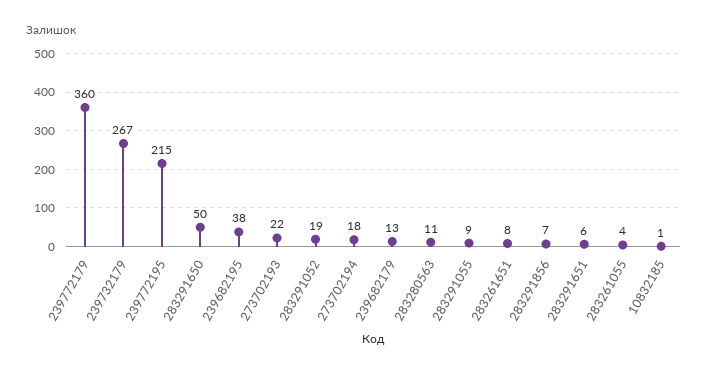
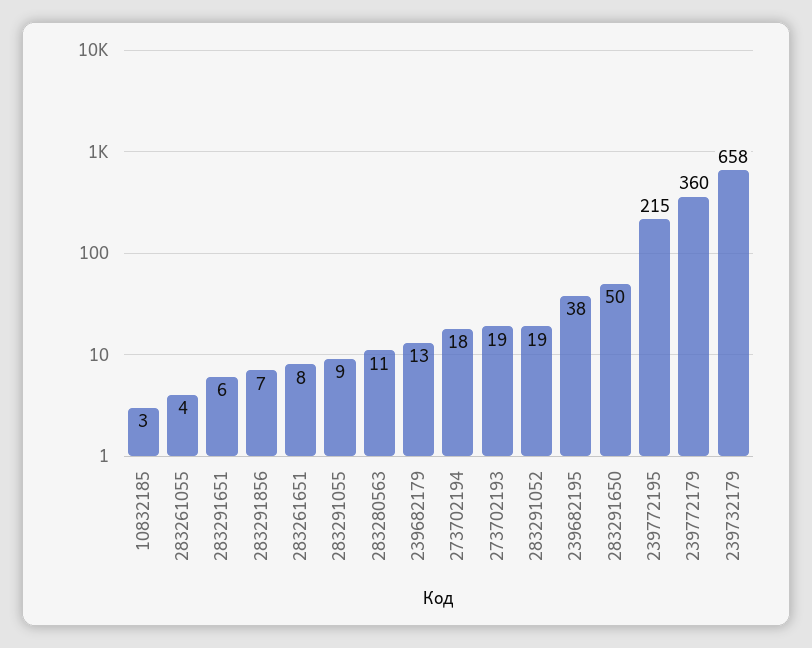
  {
    "239772179": 360,
-   "239732179": 267,
+   "239732179": 658,
    "239772195": 215,
    "283291650": 50,
    "239682195": 38,
-   "273702193": 22,
+   "273702193": 19,
    "283291052": 19,
    "273702194": 18,
    "239682179": 13,
    "283280563": 11,
    "283291055": 9,
    "283261651": 8,
    "283291856": 7,
    "283291651": 6,
    "283261055": 4,
-   "10832185": 1
+   "10832185": 3
  }

